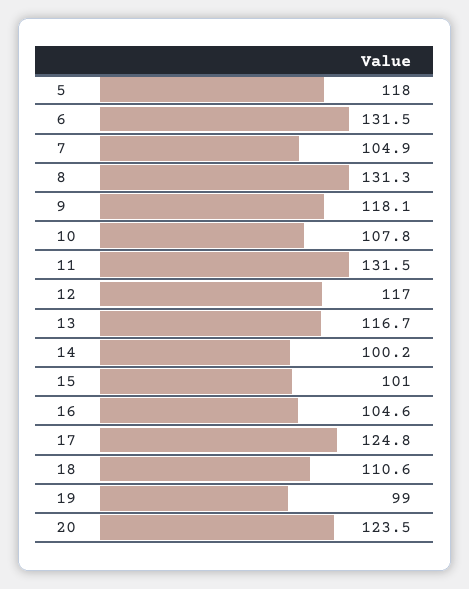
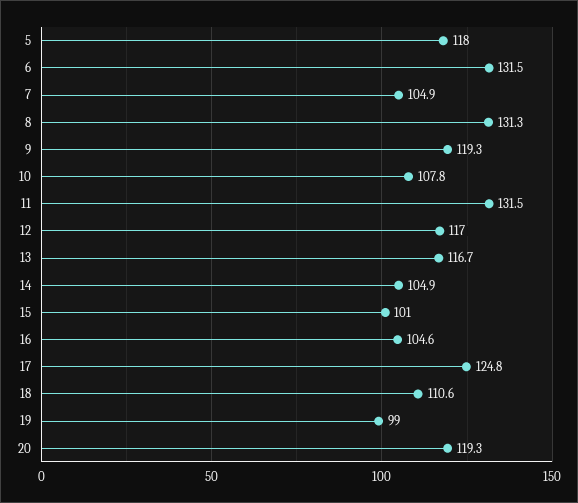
  {
    "5": 118,
    "6": 131.5,
    "7": 104.9,
    "8": 131.3,
-   "9": 118.1,
+   "9": 119.3,
    "10": 107.8,
    "11": 131.5,
    "12": 117,
    "13": 116.7,
-   "14": 100.2,
+   "14": 104.9,
    "15": 101,
    "16": 104.6,
    "17": 124.8,
    "18": 110.6,
    "19": 99,
-   "20": 123.5
+   "20": 119.3
  }

